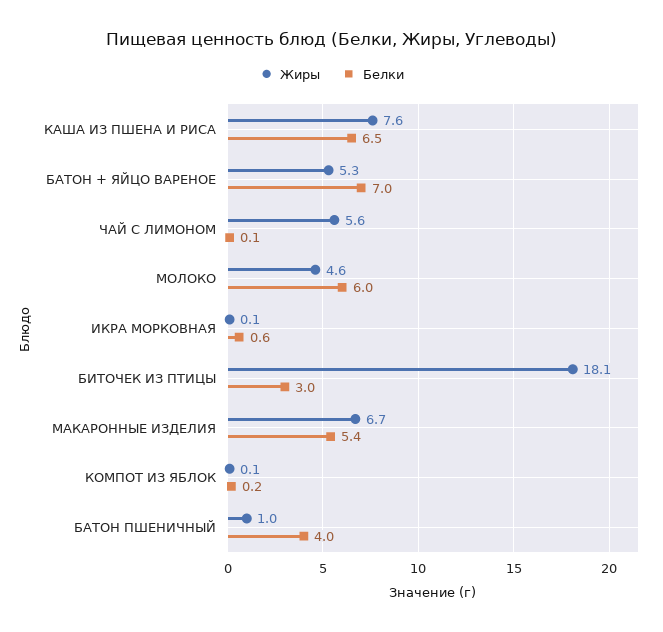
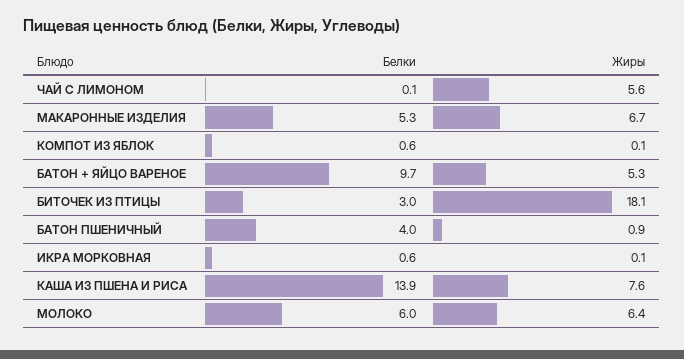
  {
    "Жиры": {
      "КАША ИЗ ПШЕНА И РИСА": 7.6,
      "БАТОН + ЯЙЦО ВАРЕНОЕ": 5.3,
      "ЧАЙ С ЛИМОНОМ": 5.6,
-     "МОЛОКО": 4.6,
+     "МОЛОКО": 6.4,
      "ИКРА МОРКОВНАЯ": 0.1,
      "БИТОЧЕК ИЗ ПТИЦЫ": 18.1,
      "МАКАРОННЫЕ ИЗДЕЛИЯ": 6.7,
      "КОМПОТ ИЗ ЯБЛОК": 0.1,
-     "БАТОН ПШЕНИЧНЫЙ": 1
+     "БАТОН ПШЕНИЧНЫЙ": 0.9
    },
    "Белки": {
-     "КАША ИЗ ПШЕНА И РИСА": 6.5,
+     "КАША ИЗ ПШЕНА И РИСА": 13.9,
-     "БАТОН + ЯЙЦО ВАРЕНОЕ": 7,
+     "БАТОН + ЯЙЦО ВАРЕНОЕ": 9.7,
      "ЧАЙ С ЛИМОНОМ": 0.1,
      "МОЛОКО": 6,
      "ИКРА МОРКОВНАЯ": 0.6,
      "БИТОЧЕК ИЗ ПТИЦЫ": 3,
-     "МАКАРОННЫЕ ИЗДЕЛИЯ": 5.4,
+     "МАКАРОННЫЕ ИЗДЕЛИЯ": 5.3,
-     "КОМПОТ ИЗ ЯБЛОК": 0.2,
+     "КОМПОТ ИЗ ЯБЛОК": 0.6,
      "БАТОН ПШЕНИЧНЫЙ": 4
    }
  }

